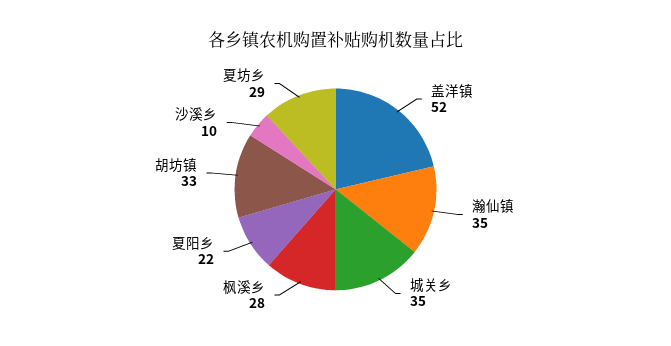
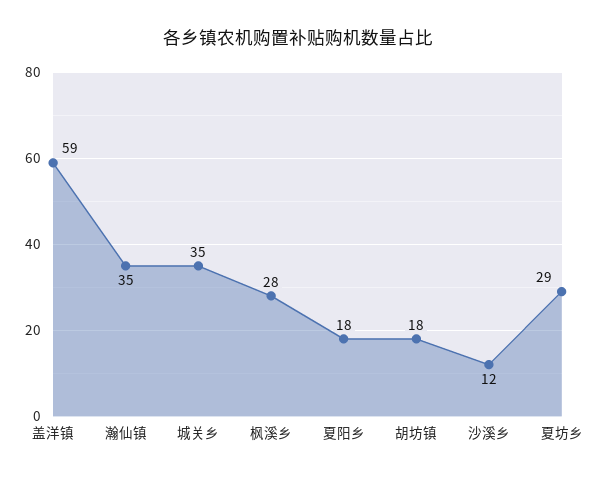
  {
-   "盖洋镇": 52,
+   "盖洋镇": 59,
    "瀚仙镇": 35,
    "城关乡": 35,
    "枫溪乡": 28,
-   "夏阳乡": 22,
+   "夏阳乡": 18,
-   "胡坊镇": 33,
+   "胡坊镇": 18,
-   "沙溪乡": 10,
+   "沙溪乡": 12,
    "夏坊乡": 29
  }

